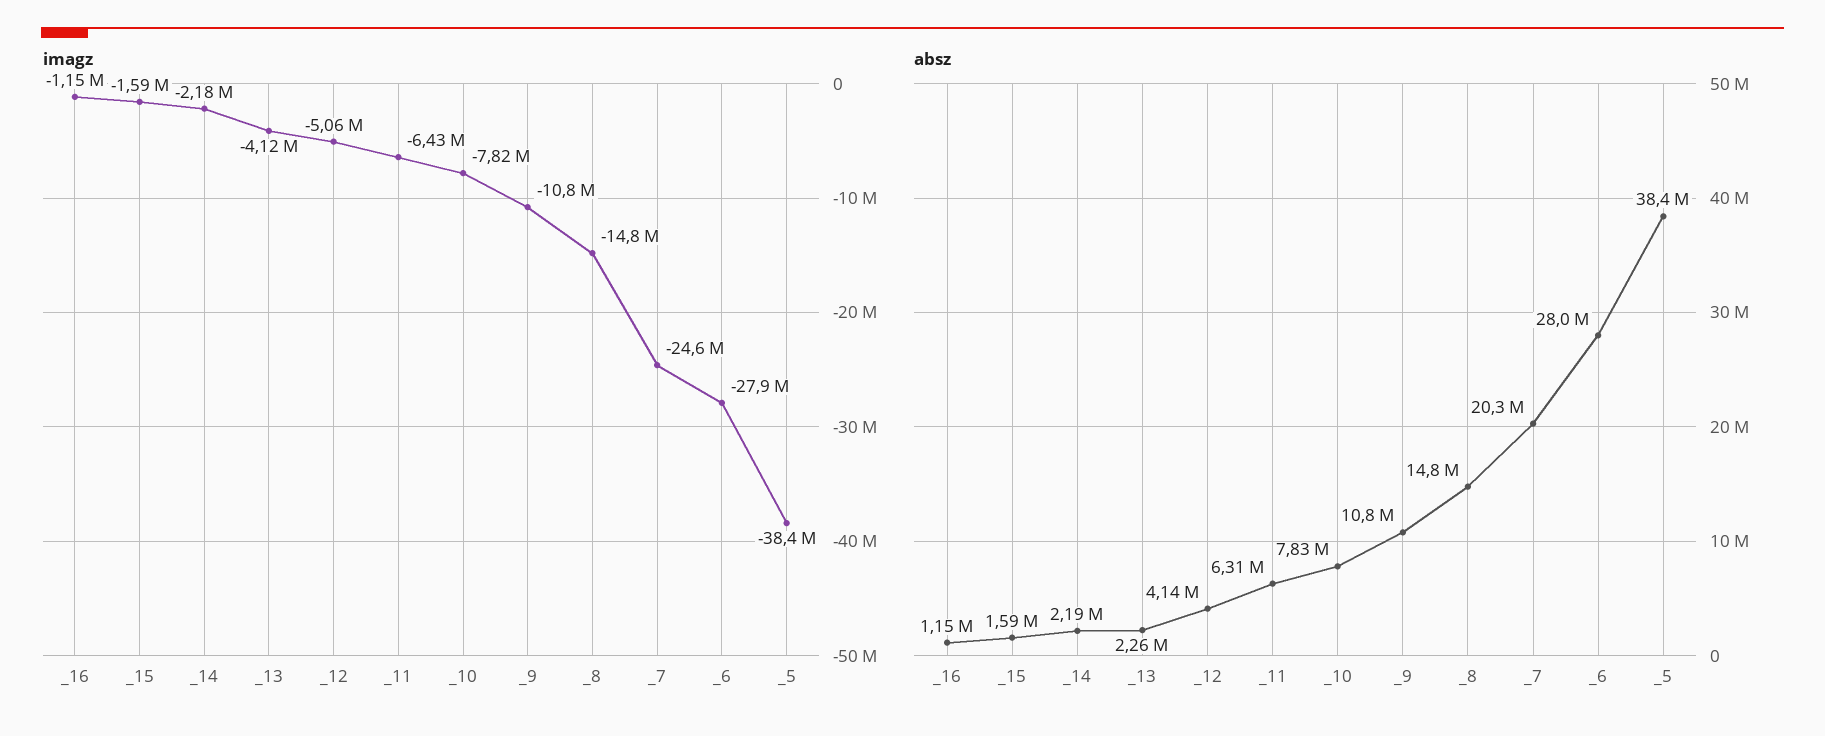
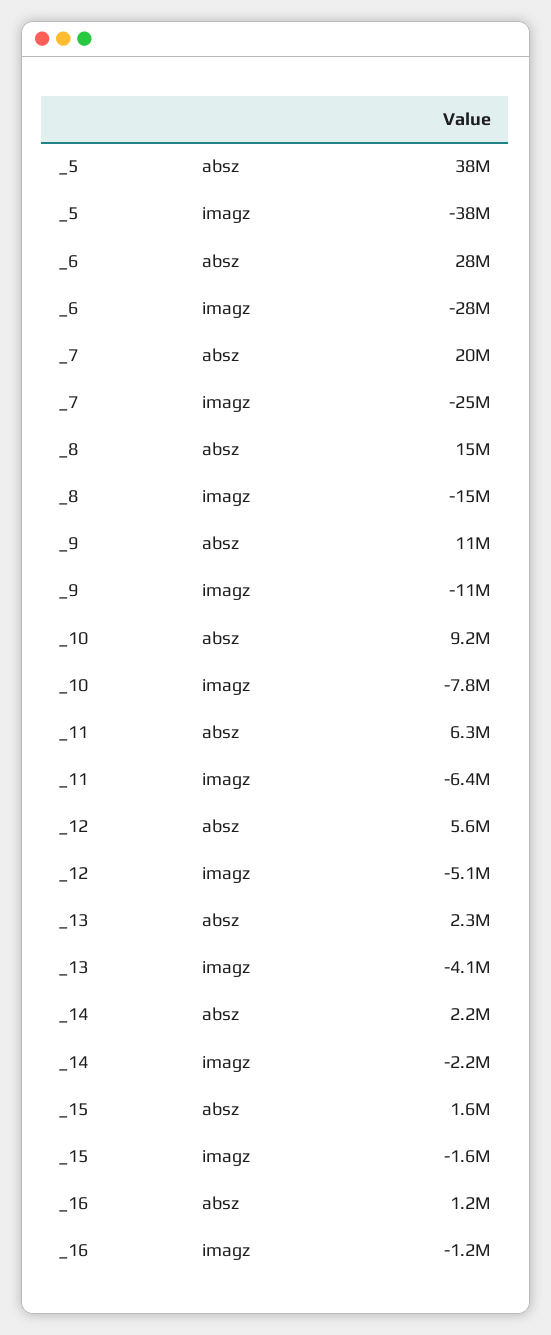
  {
    "imagz": {
      "_16": -1150000,
      "_15": -1590000,
      "_14": -2180000,
      "_13": -4120000,
      "_12": -5060000,
      "_11": -6430000,
      "_10": -7820000,
      "_9": -10800000,
      "_8": -14800000,
      "_7": -24600000,
      "_6": -27900000,
      "_5": -38400000
    },
    "absz": {
      "_16": 1150000,
      "_15": 1590000,
      "_14": 2190000,
      "_13": 2260000,
-     "_12": 4140000,
+     "_12": 5600000,
      "_11": 6310000,
-     "_10": 7830000,
+     "_10": 9200000,
      "_9": 10800000,
      "_8": 14800000,
      "_7": 20300000,
      "_6": 28000000,
      "_5": 38400000
    }
  }

